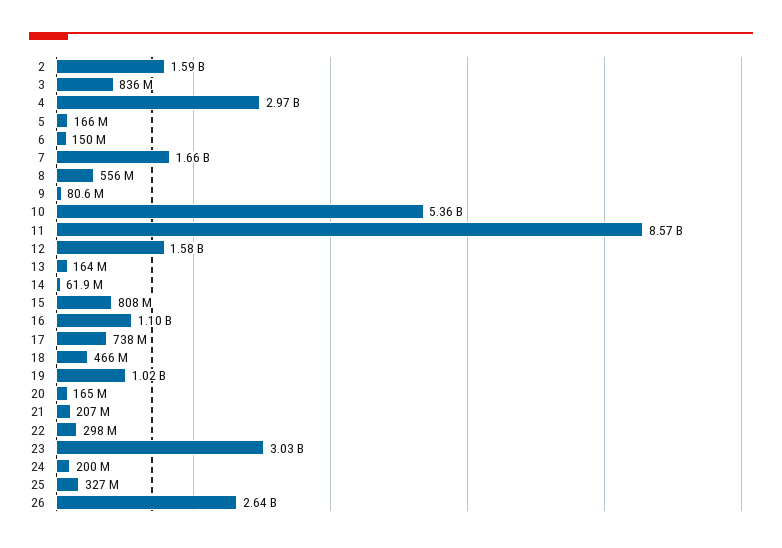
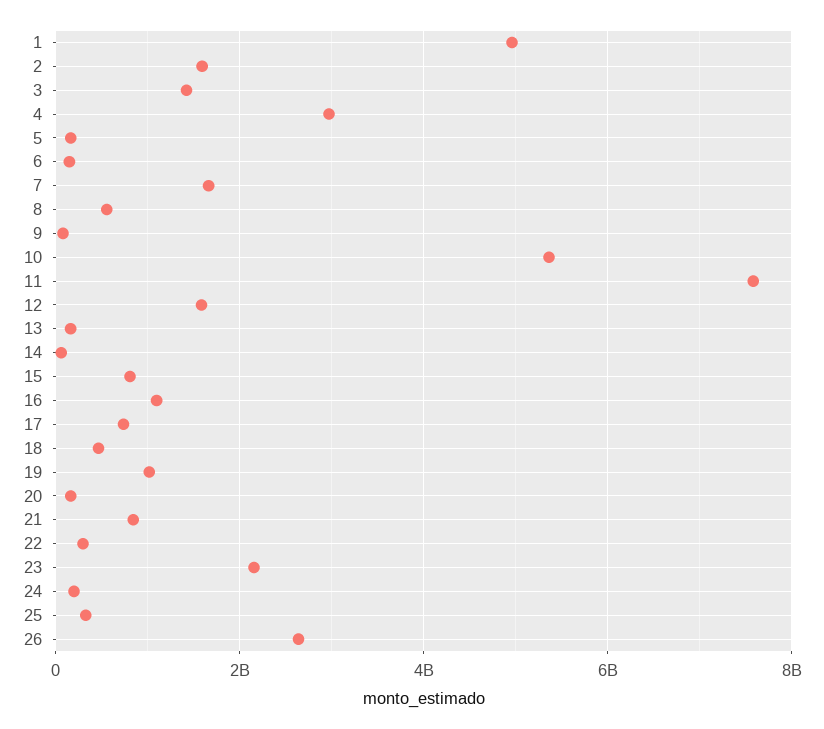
  {
    "2": 1590000000,
-   "3": 836000000,
+   "3": 1400000000,
    "4": 2970000000,
    "5": 166000000,
    "6": 150000000,
    "7": 1660000000,
    "8": 556000000,
    "9": 80600000,
    "10": 5360000000,
-   "11": 8570000000,
+   "11": 7600000000,
    "12": 1580000000,
    "13": 164000000,
    "14": 61900000,
    "15": 808000000,
    "16": 1100000000,
    "17": 738000000,
    "18": 466000000,
    "19": 1020000000,
    "20": 165000000,
-   "21": 207000000,
+   "21": 800000000,
    "22": 298000000,
-   "23": 3030000000,
+   "23": 2200000000,
    "24": 200000000,
    "25": 327000000,
-   "26": 2640000000
+   "26": 2640000000,
+   "1": 5000000000
  }

